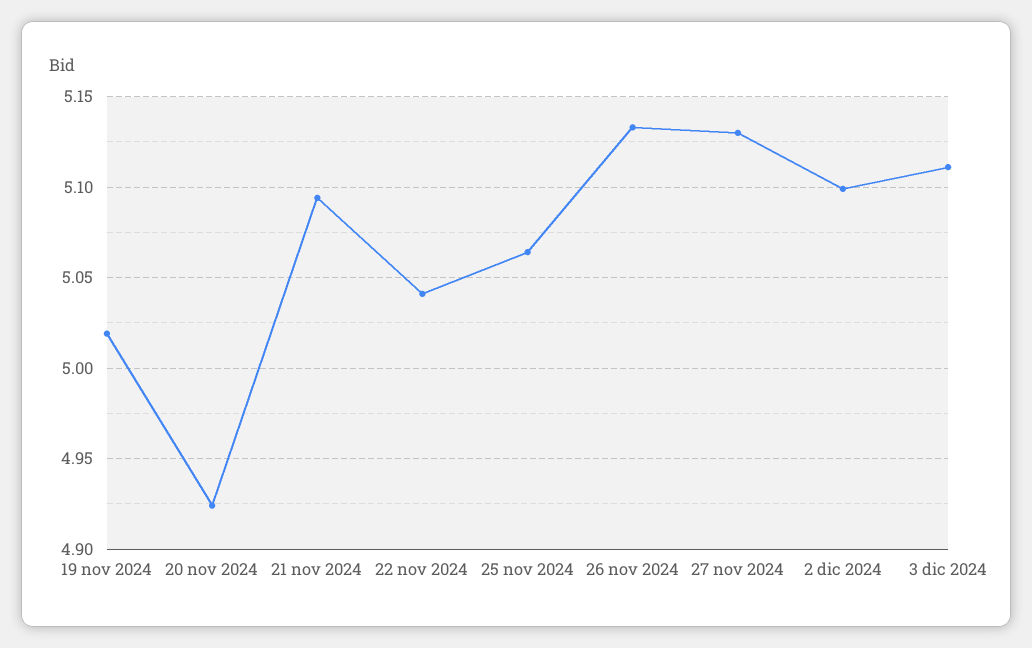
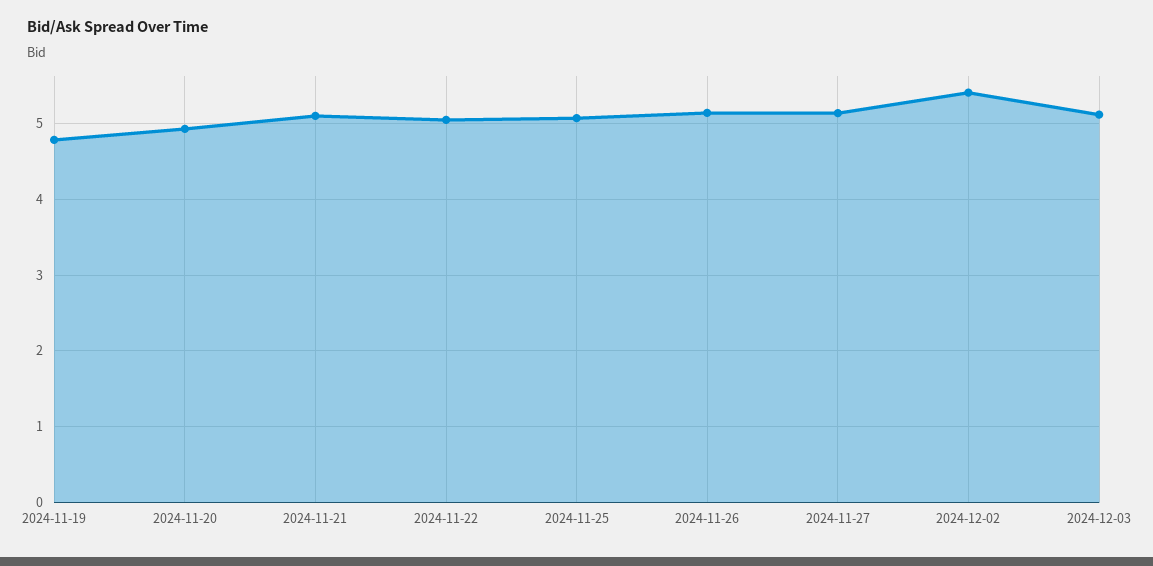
  {
-   "19 nov 2024": 5.02,
+   "19 nov 2024": 4.8,
    "20 nov 2024": 4.925,
    "21 nov 2024": 5.095,
    "22 nov 2024": 5.04,
    "25 nov 2024": 5.065,
    "26 nov 2024": 5.135,
    "27 nov 2024": 5.13,
-   "2 dic 2024": 5.1,
+   "2 dic 2024": 5.4,
    "3 dic 2024": 5.11
  }

